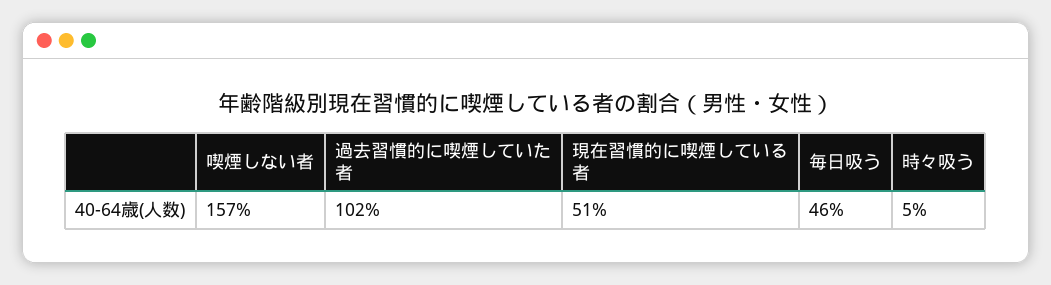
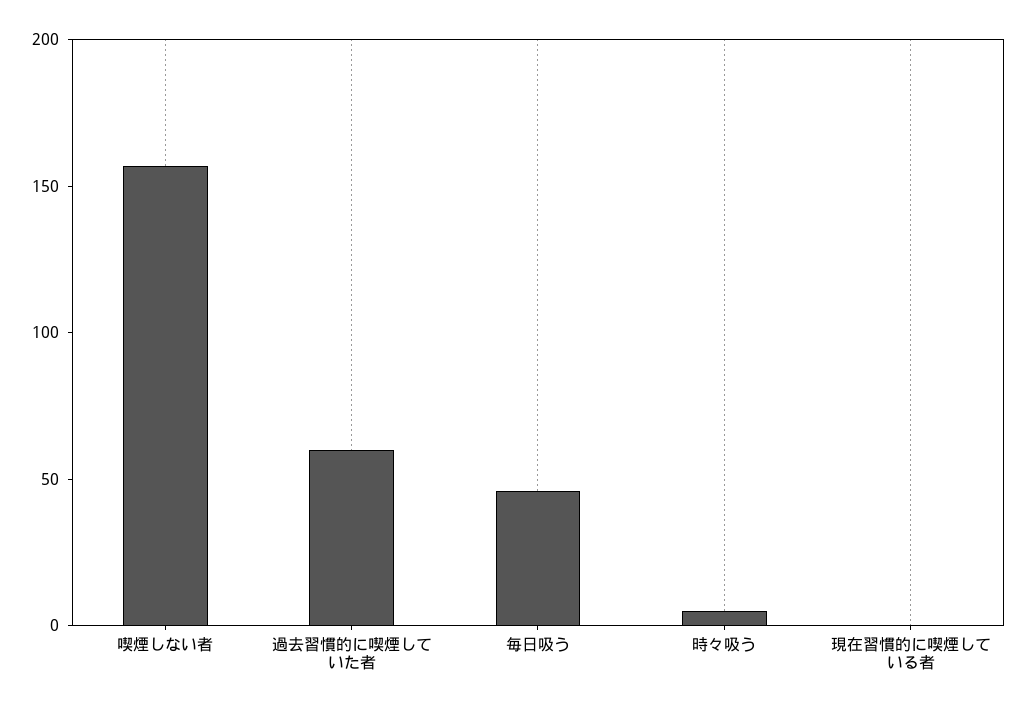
  {
    "喫煙しない者": 157,
-   "過去習慣的に喫煙していた者": 102,
+   "過去習慣的に喫煙していた者": 60,
-   "現在習慣的に喫煙している者": 51,
+   "現在習慣的に喫煙している者": 0,
    "毎日吸う": 46,
    "時々吸う": 5
  }

